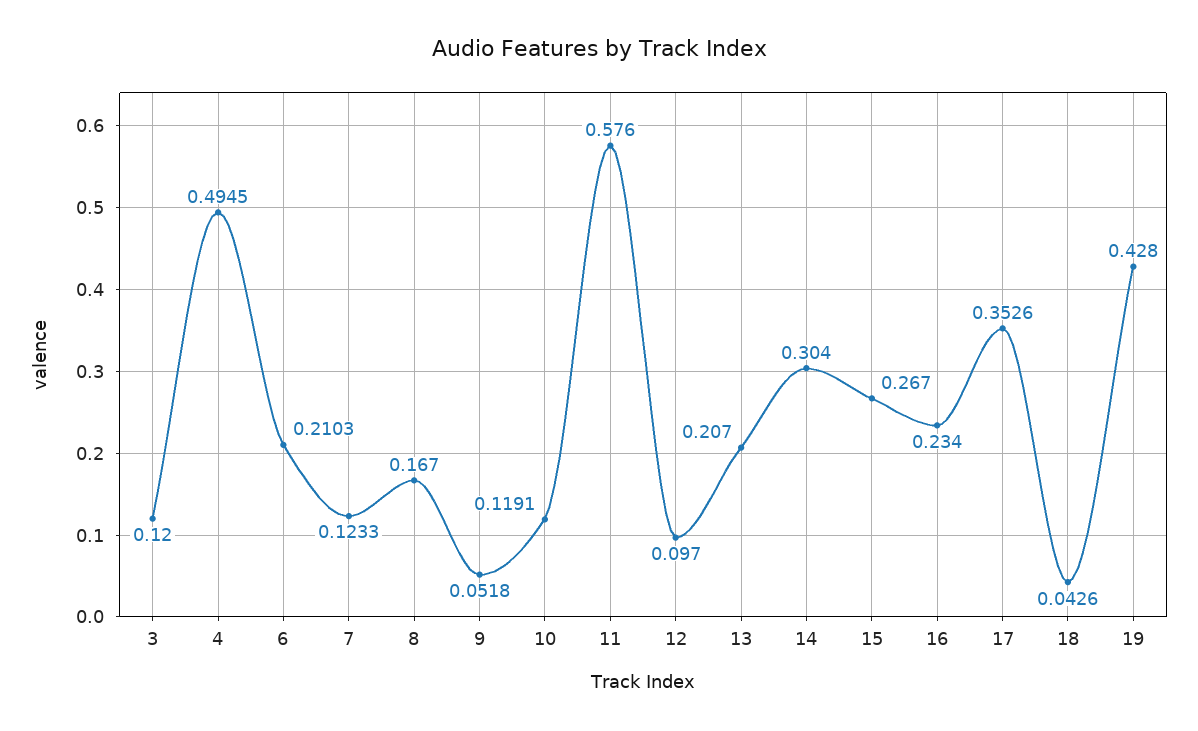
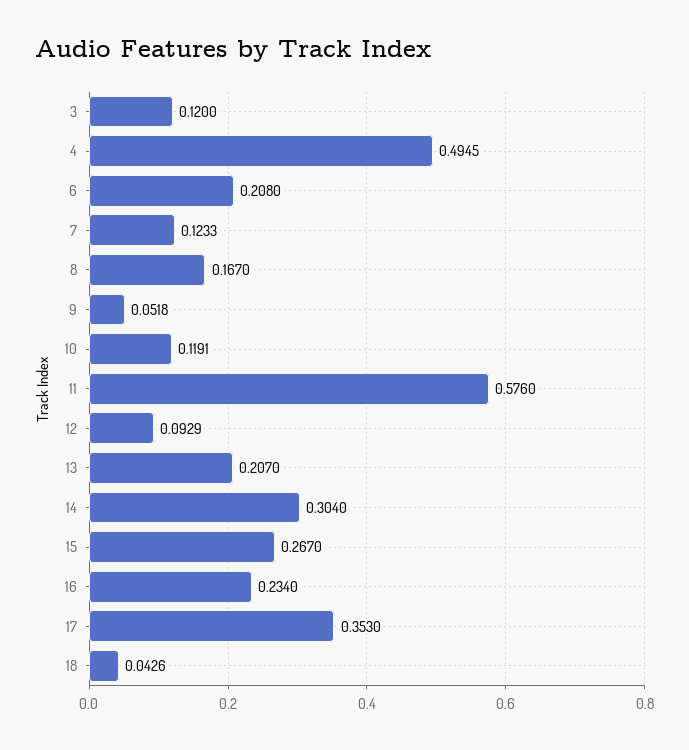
  {
    "3": 0.12,
    "4": 0.4945,
-   "6": 0.2103,
+   "6": 0.208,
    "7": 0.1233,
    "8": 0.167,
    "9": 0.0518,
    "10": 0.1191,
    "11": 0.576,
-   "12": 0.097,
+   "12": 0.0929,
    "13": 0.207,
    "14": 0.304,
    "15": 0.267,
    "16": 0.234,
-   "17": 0.3526,
+   "17": 0.353,
-   "18": 0.0426,
+   "18": 0.0426
-   "19": 0.428
  }

